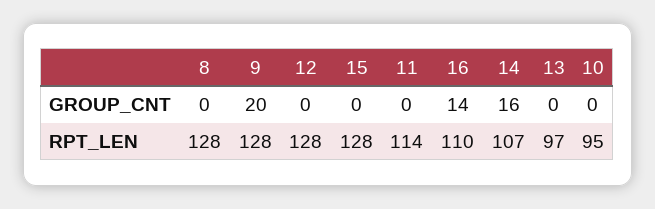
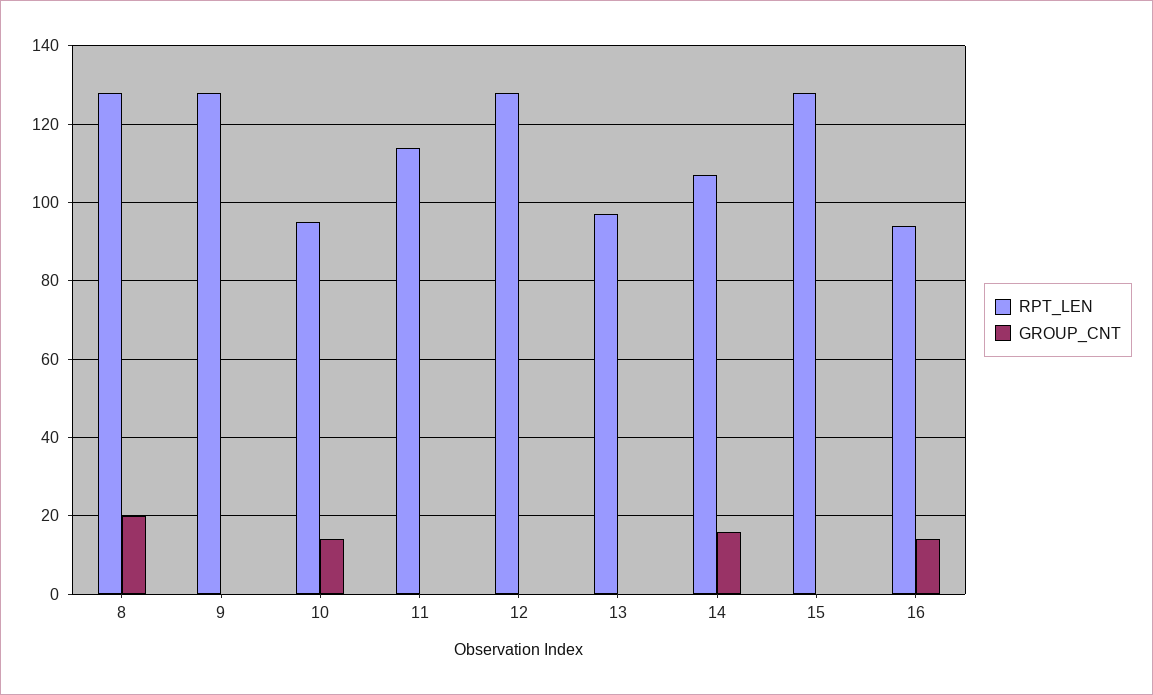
  {
    "GROUP_CNT": {
-     "8": 0,
+     "8": 20,
-     "9": 20,
+     "9": 0,
      "12": 0,
      "15": 0,
      "11": 0,
      "16": 14,
      "14": 16,
      "13": 0,
-     "10": 0
+     "10": 15
    },
    "RPT_LEN": {
      "8": 128,
      "9": 128,
      "12": 128,
      "15": 128,
      "11": 114,
-     "16": 110,
+     "16": 95,
      "14": 107,
      "13": 97,
      "10": 95
    }
  }

